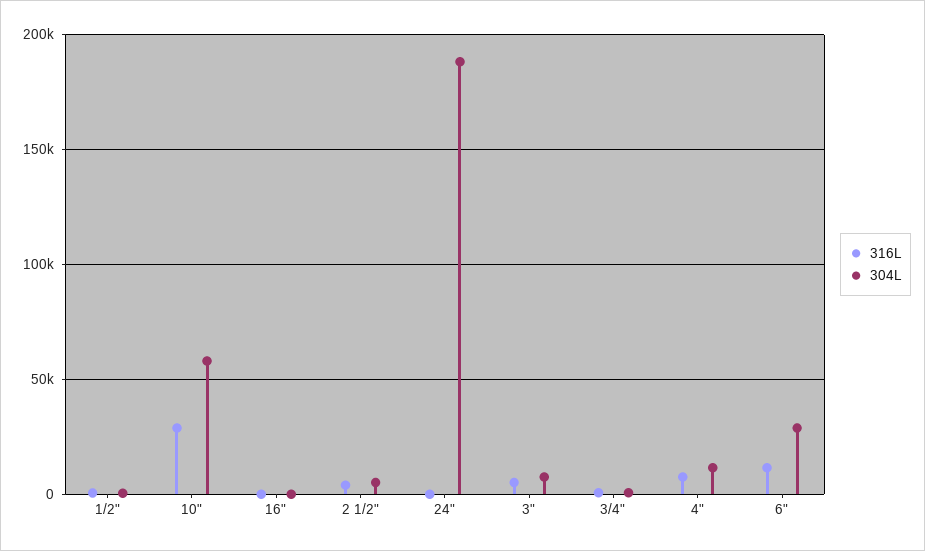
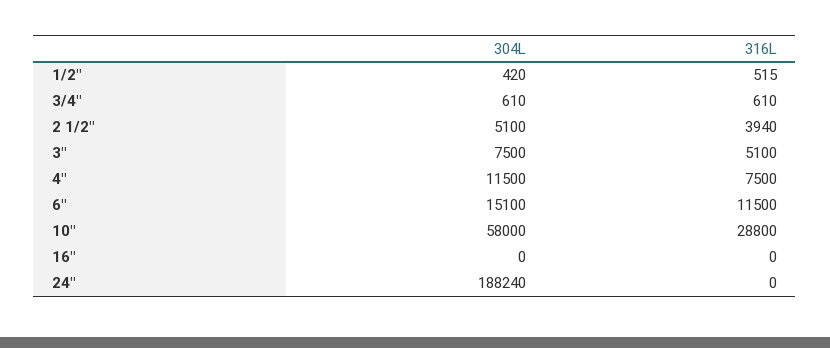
  {
    "316L": {
      "1/2\"": 515,
      "10\"": 28800,
      "16\"": 0,
      "2 1/2\"": 3940,
      "24\"": 0,
      "3\"": 5100,
      "3/4\"": 610,
      "4\"": 7500,
      "6\"": 11500
    },
    "304L": {
      "1/2\"": 420,
      "10\"": 58000,
      "16\"": 0,
      "2 1/2\"": 5100,
      "24\"": 188240,
      "3\"": 7500,
      "3/4\"": 610,
      "4\"": 11500,
-     "6\"": 30000
+     "6\"": 15100
    }
  }

